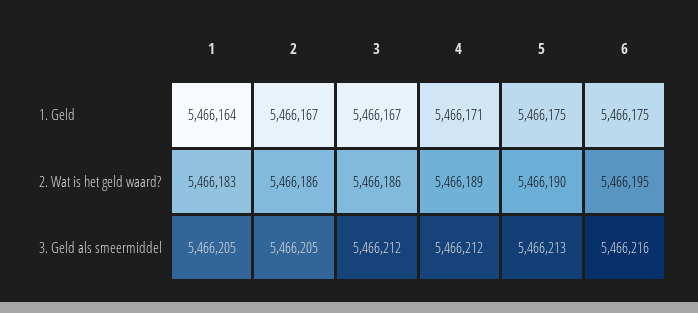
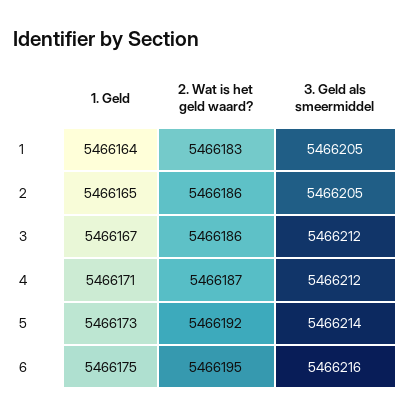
  {
    "1": {
      "1. Geld": 5466164,
      "2. Wat is het geld waard?": 5466183,
      "3. Geld als smeermiddel": 5466205
    },
    "2": {
-     "1. Geld": 5466167,
+     "1. Geld": 5466165,
      "2. Wat is het geld waard?": 5466186,
      "3. Geld als smeermiddel": 5466205
    },
    "3": {
      "1. Geld": 5466167,
      "2. Wat is het geld waard?": 5466186,
      "3. Geld als smeermiddel": 5466212
    },
    "4": {
      "1. Geld": 5466171,
-     "2. Wat is het geld waard?": 5466189,
+     "2. Wat is het geld waard?": 5466187,
      "3. Geld als smeermiddel": 5466212
    },
    "5": {
-     "1. Geld": 5466175,
+     "1. Geld": 5466173,
-     "2. Wat is het geld waard?": 5466190,
+     "2. Wat is het geld waard?": 5466192,
-     "3. Geld als smeermiddel": 5466213
+     "3. Geld als smeermiddel": 5466214
    },
    "6": {
      "1. Geld": 5466175,
      "2. Wat is het geld waard?": 5466195,
      "3. Geld als smeermiddel": 5466216
    }
  }

